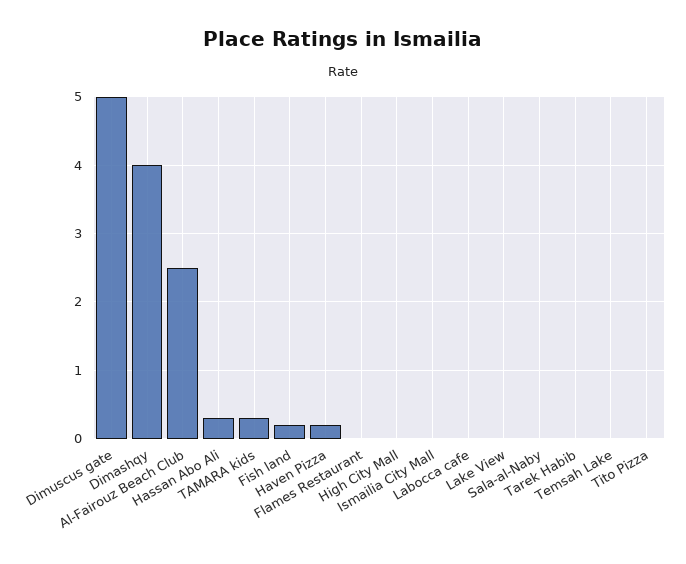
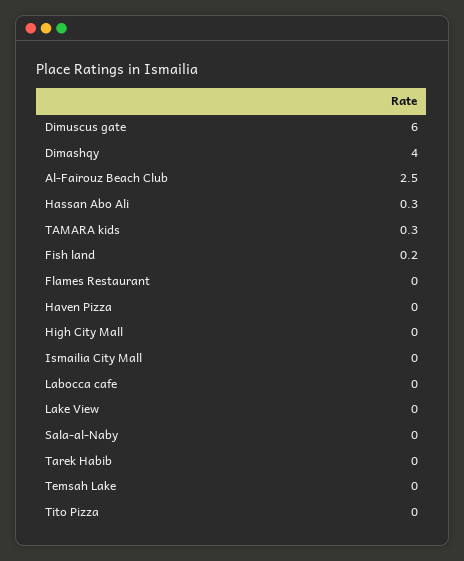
  {
-   "Dimuscus gate": 5,
+   "Dimuscus gate": 6,
    "Dimashqy": 4,
    "Al-Fairouz Beach Club": 2.5,
    "Hassan Abo Ali": 0.3,
    "TAMARA kids": 0.3,
    "Fish land": 0.2,
-   "Haven Pizza": 0.2,
+   "Haven Pizza": 0,
    "Flames Restaurant": 0,
    "High City Mall": 0,
    "Ismailia City Mall": 0,
    "Labocca cafe": 0,
    "Lake View": 0,
    "Sala-al-Naby": 0,
    "Tarek Habib": 0,
    "Temsah Lake": 0,
    "Tito Pizza": 0
  }

